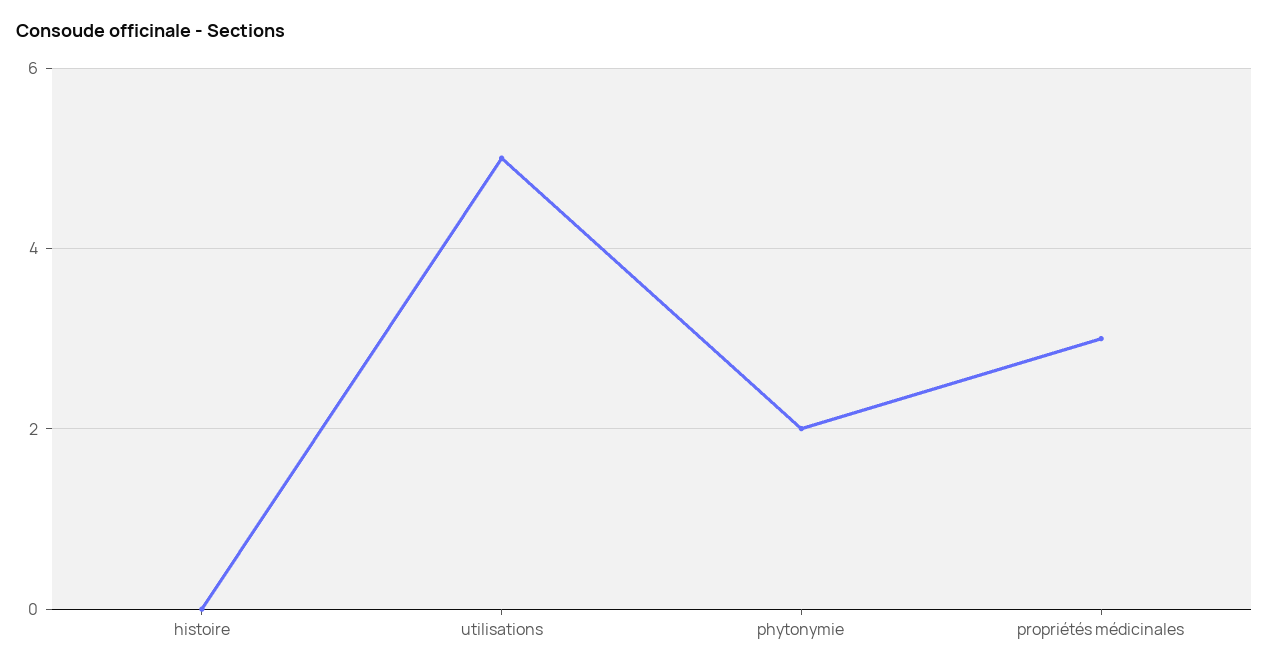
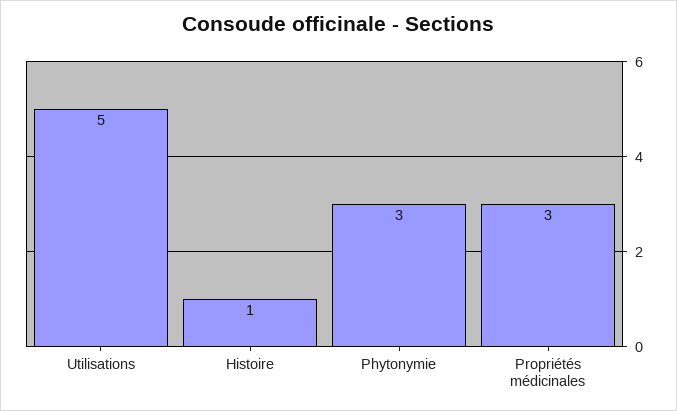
  {
-   "histoire": 0,
+   "histoire": 1,
    "utilisations": 5,
-   "phytonymie": 2,
+   "phytonymie": 3,
    "propriétés médicinales": 3
  }

